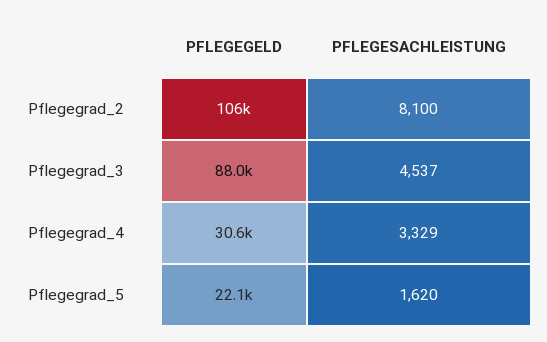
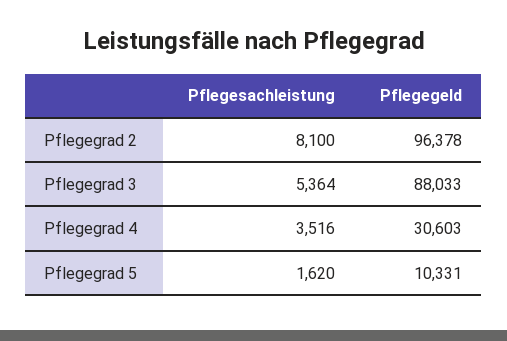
  {
    "PFLEGEGELD": {
-     "Pflegegrad_2": 106000,
+     "Pflegegrad_2": 96378,
      "Pflegegrad_3": 88033,
      "Pflegegrad_4": 30603,
-     "Pflegegrad_5": 22100
+     "Pflegegrad_5": 10331
    },
    "PFLEGESACHLEISTUNG": {
      "Pflegegrad_2": 8100,
-     "Pflegegrad_3": 4537,
+     "Pflegegrad_3": 5364,
-     "Pflegegrad_4": 3329,
+     "Pflegegrad_4": 3516,
      "Pflegegrad_5": 1620
    }
  }

